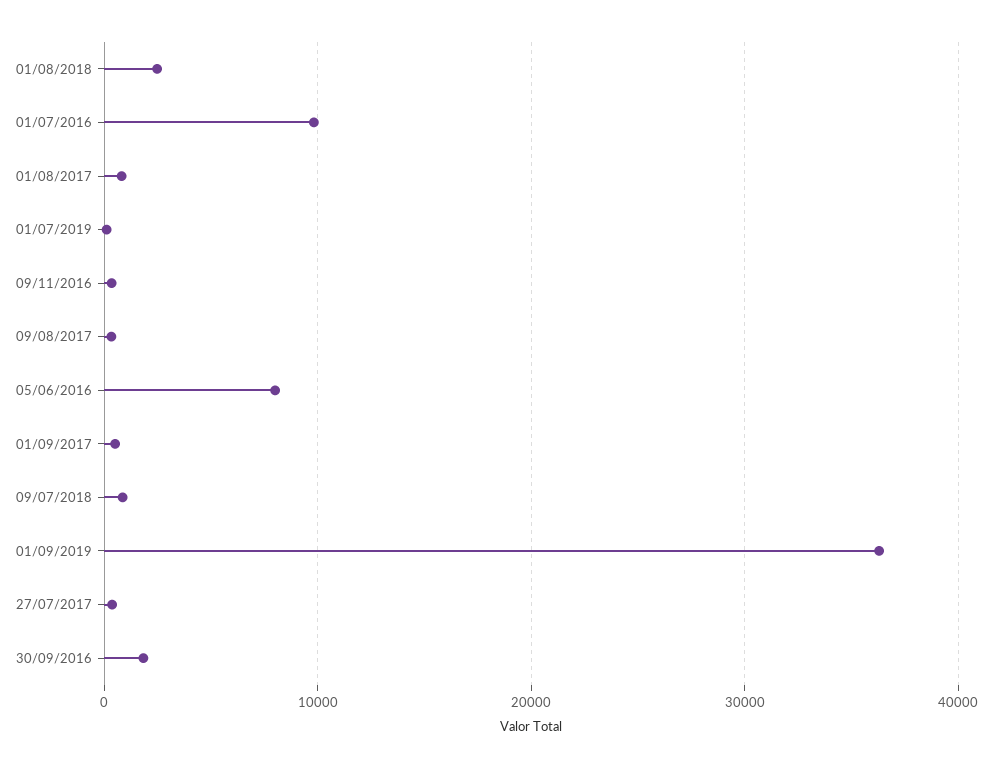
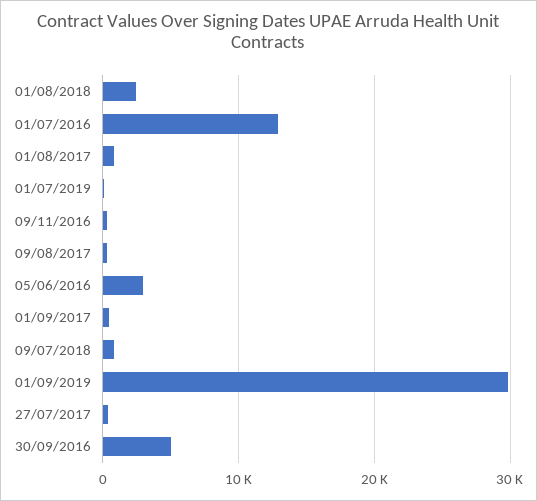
  {
    "01/08/2018": 2000,
-   "01/07/2016": 10000,
+   "01/07/2016": 13000,
    "01/08/2017": 1000,
    "01/07/2019": 0,
    "09/11/2016": 0,
    "09/08/2017": 0,
-   "05/06/2016": 8000,
+   "05/06/2016": 3000,
    "01/09/2017": 1000,
    "09/07/2018": 1000,
-   "01/09/2019": 36000,
+   "01/09/2019": 30000,
    "27/07/2017": 0,
-   "30/09/2016": 2000
+   "30/09/2016": 5000
  }

